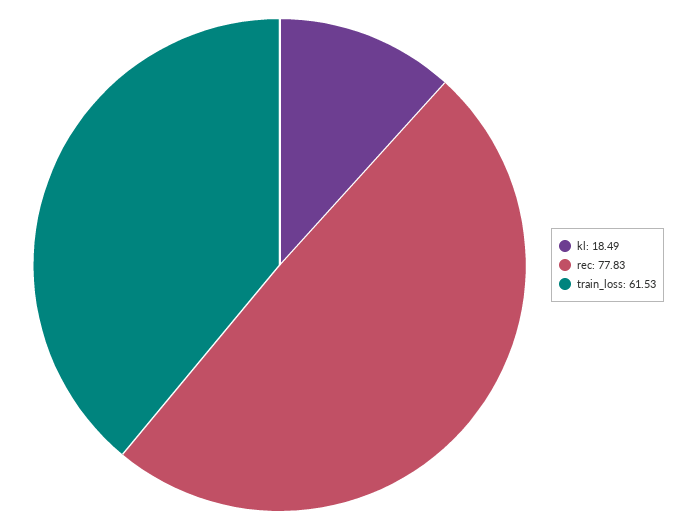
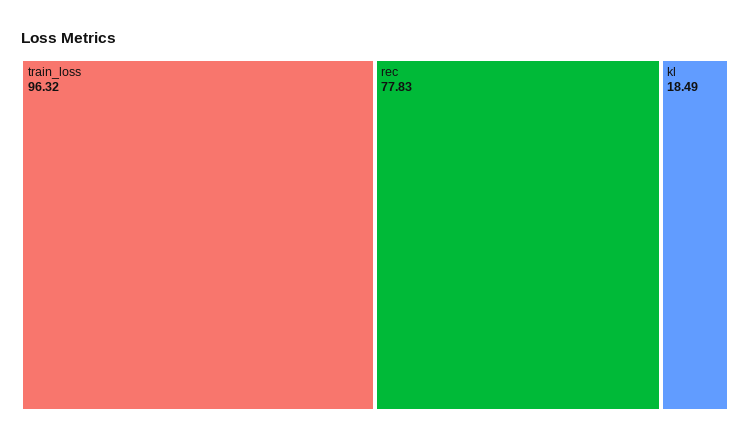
  {
    "kl": 18.49,
    "rec": 77.83,
-   "train_loss": 61.53
+   "train_loss": 96.32
  }

